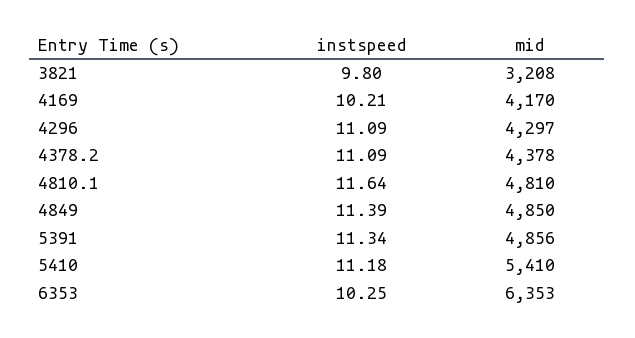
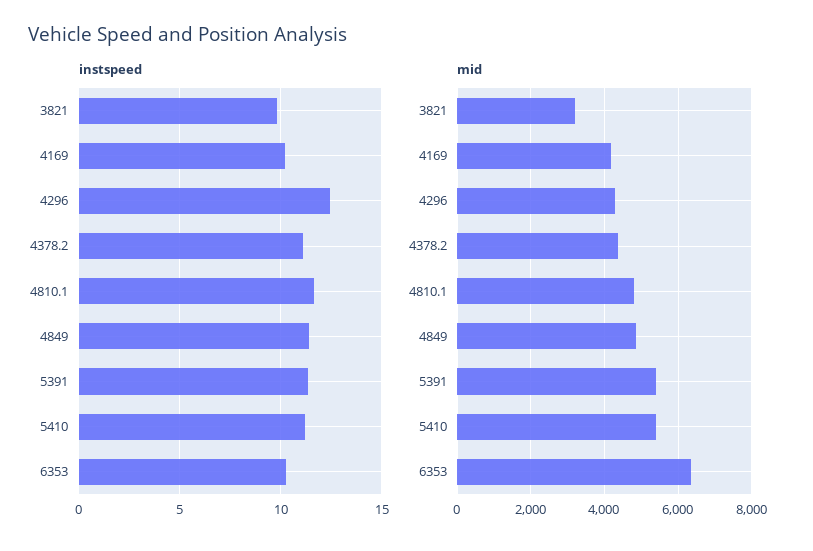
  {
    "instspeed": {
      "3821": 9.8,
      "4169": 10.21,
-     "4296": 11.09,
+     "4296": 12.5,
      "4378.2": 11.09,
      "4810.1": 11.64,
      "4849": 11.39,
      "5391": 11.34,
      "5410": 11.18,
      "6353": 10.25
    },
    "mid": {
      "3821": 3208,
      "4169": 4170,
      "4296": 4297,
      "4378.2": 4378,
      "4810.1": 4810,
      "4849": 4850,
-     "5391": 4856,
+     "5391": 5400,
      "5410": 5410,
      "6353": 6353
    }
  }

